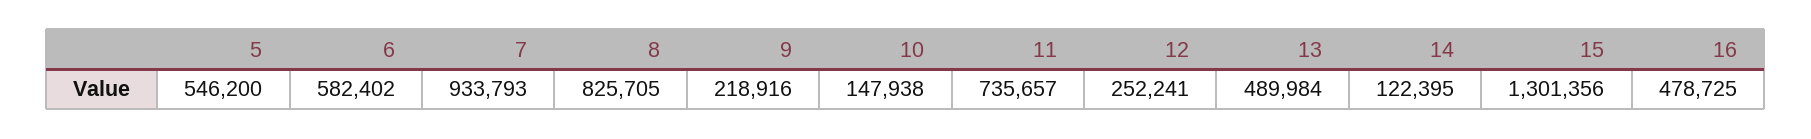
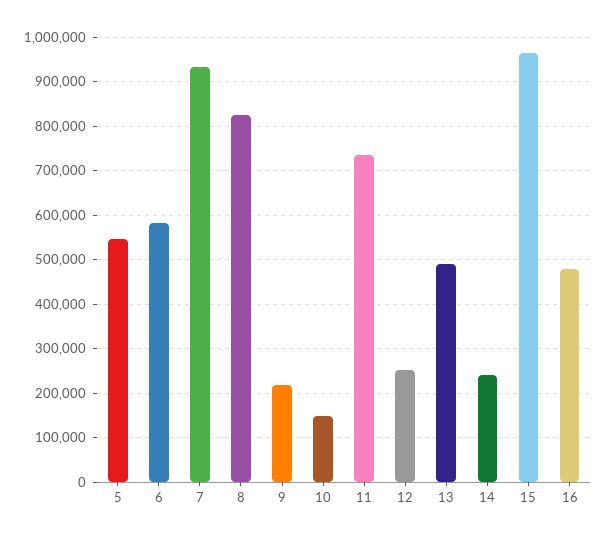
  {
    "5": 546200,
    "6": 582402,
    "7": 933793,
    "8": 825705,
    "9": 218916,
    "10": 147938,
    "11": 735657,
    "12": 252241,
    "13": 489984,
-   "14": 122395,
+   "14": 240000,
-   "15": 1301356,
+   "15": 960000,
    "16": 478725
  }

